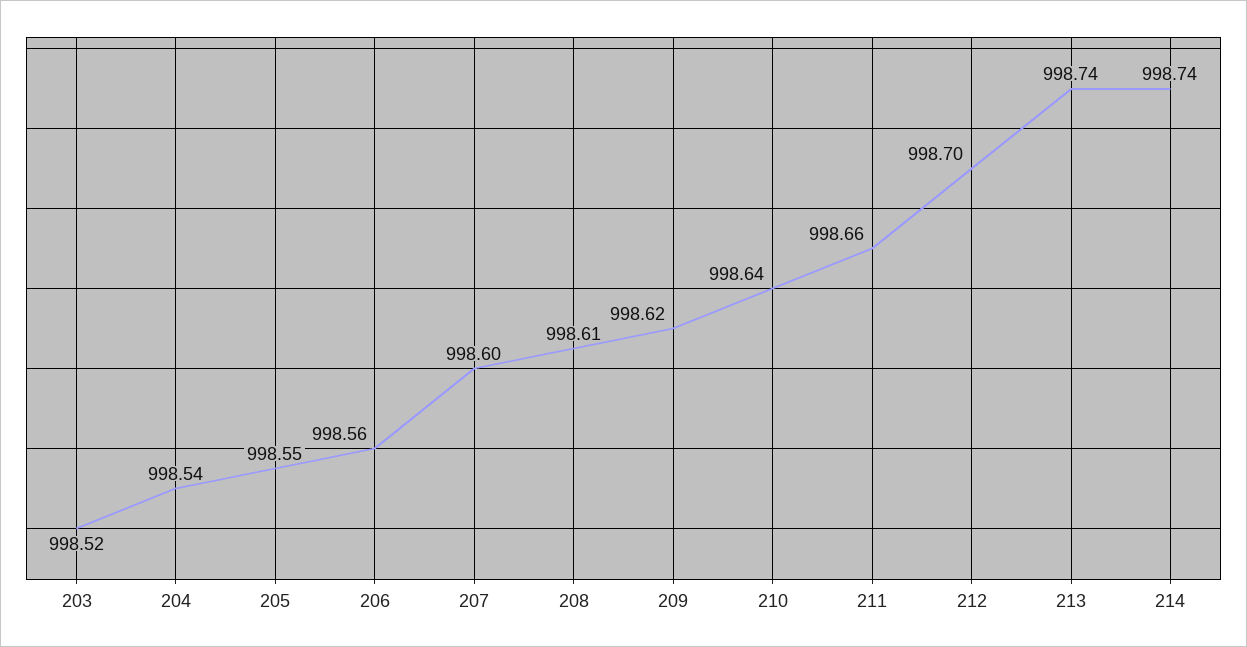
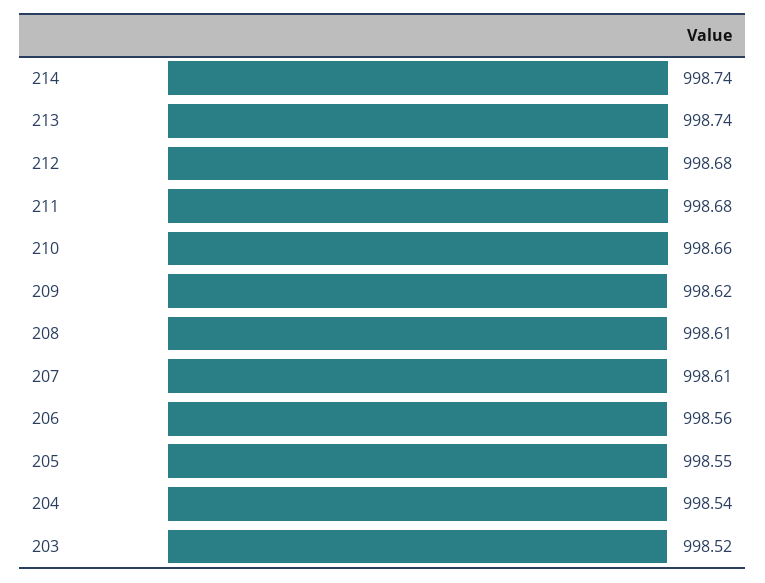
  {
    "203": 998.52,
    "204": 998.54,
    "205": 998.55,
    "206": 998.56,
-   "207": 998.6,
+   "207": 998.61,
    "208": 998.61,
    "209": 998.62,
-   "210": 998.64,
+   "210": 998.66,
-   "211": 998.66,
+   "211": 998.68,
-   "212": 998.7,
+   "212": 998.68,
    "213": 998.74,
    "214": 998.74
  }

